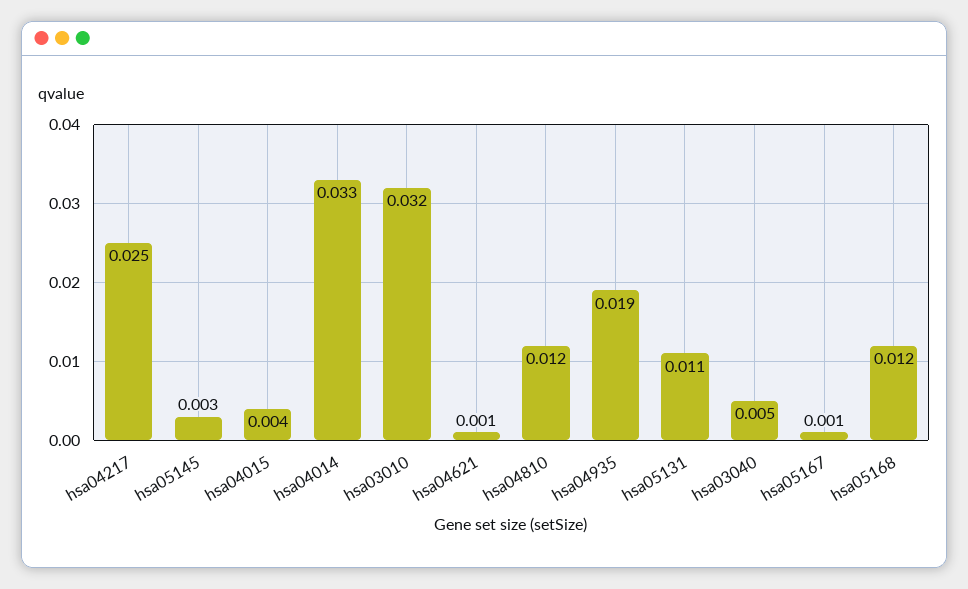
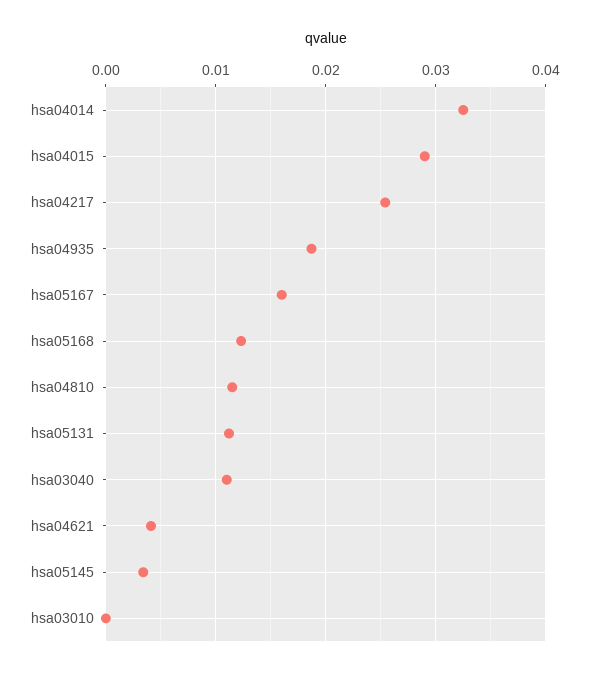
  {
    "hsa04217": 0.025,
    "hsa05145": 0.003,
-   "hsa04015": 0.004,
+   "hsa04015": 0.029,
    "hsa04014": 0.033,
-   "hsa03010": 0.032,
+   "hsa03010": 0,
-   "hsa04621": 0.001,
+   "hsa04621": 0.004,
    "hsa04810": 0.012,
    "hsa04935": 0.019,
    "hsa05131": 0.011,
-   "hsa03040": 0.005,
+   "hsa03040": 0.011,
-   "hsa05167": 0.001,
+   "hsa05167": 0.016,
    "hsa05168": 0.012
  }

